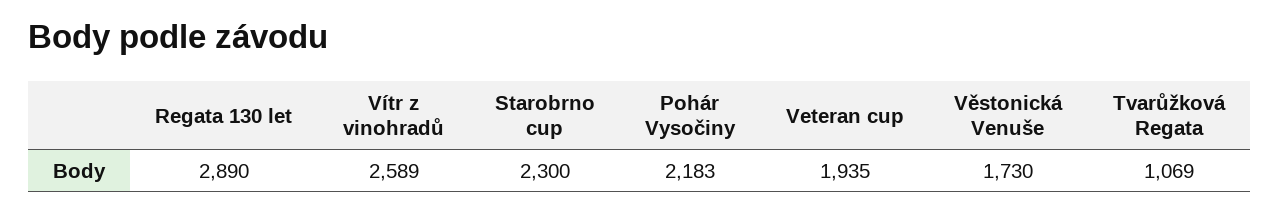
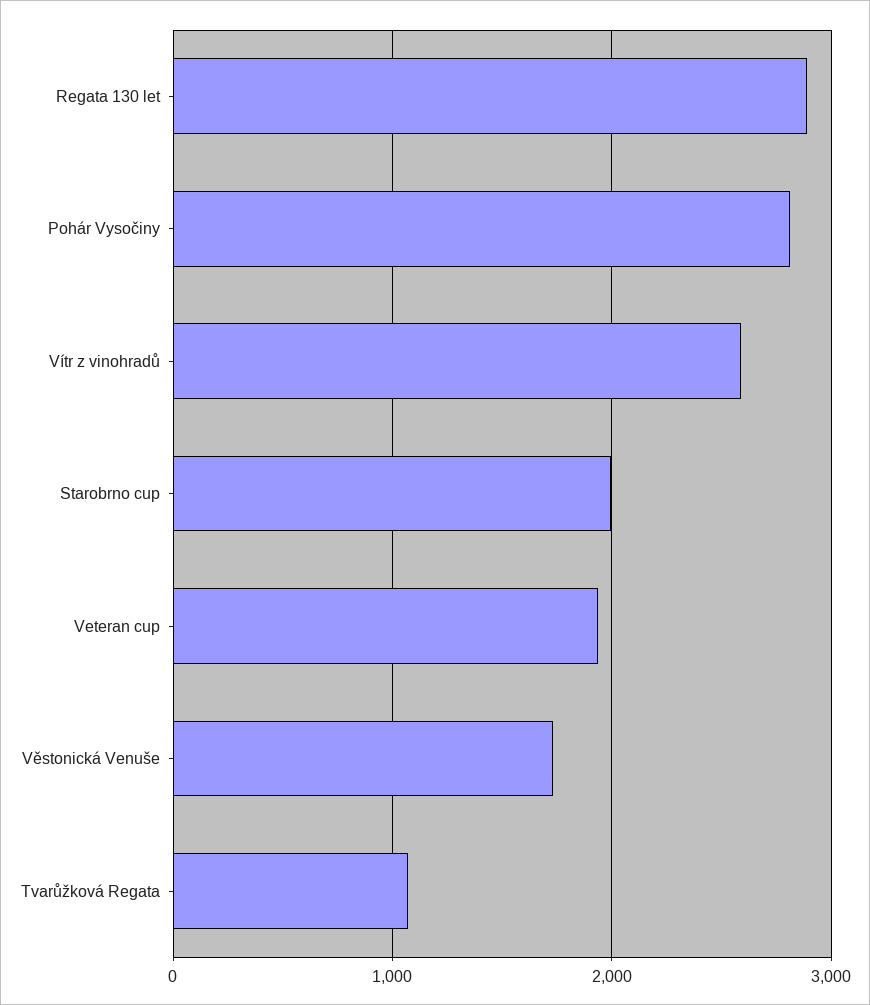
  {
    "Regata 130 let": 2890,
    "Vítr z vinohradů": 2589,
-   "Starobrno cup": 2300,
+   "Starobrno cup": 2000,
-   "Pohár Vysočiny": 2183,
+   "Pohár Vysočiny": 2800,
    "Veteran cup": 1935,
    "Věstonická Venuše": 1730,
    "Tvarůžková Regata": 1069
  }

